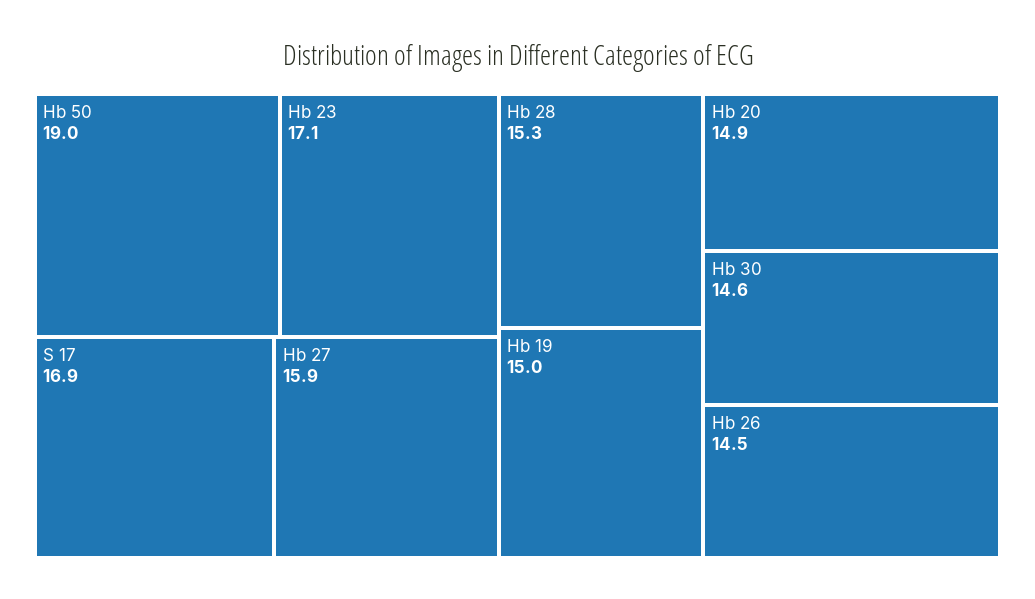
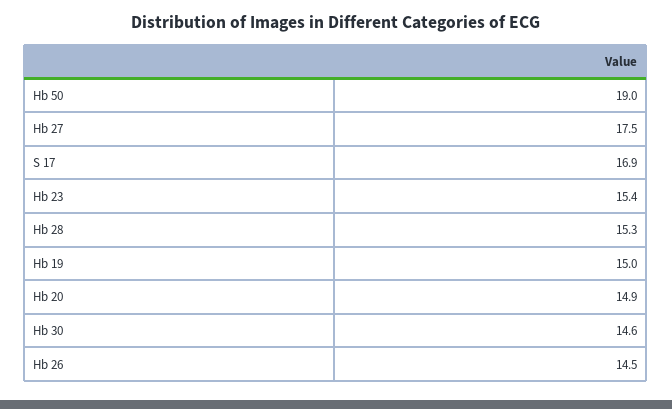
  {
    "Hb 50": 19,
-   "Hb 23": 17.1,
+   "Hb 23": 15.4,
    "S 17": 16.9,
-   "Hb 27": 15.9,
+   "Hb 27": 17.5,
    "Hb 28": 15.3,
    "Hb 19": 15,
    "Hb 20": 14.9,
    "Hb 30": 14.6,
    "Hb 26": 14.5
  }

